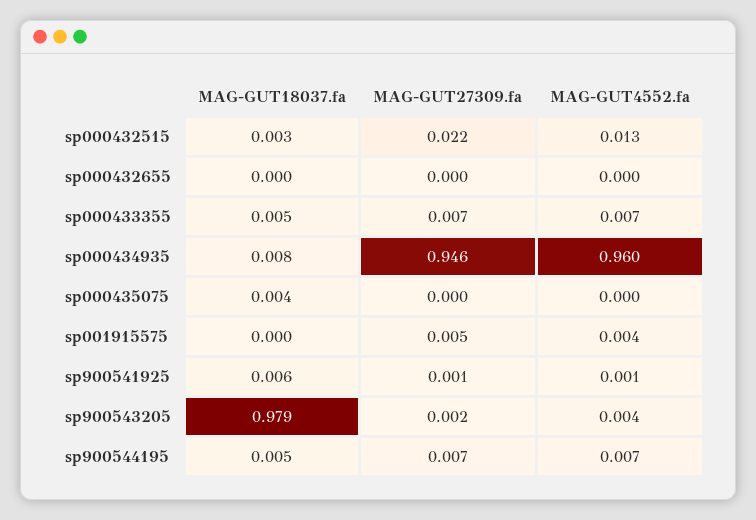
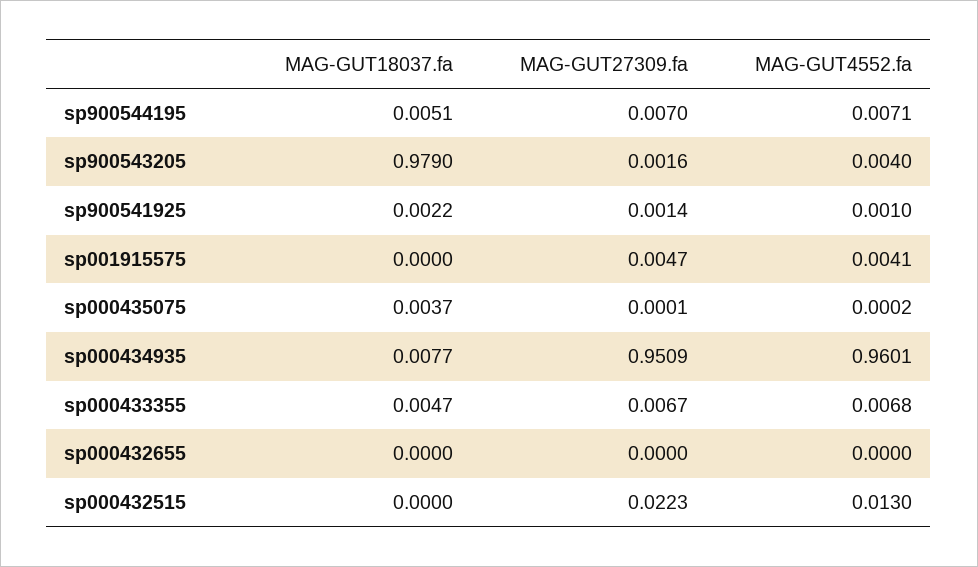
  {
    "MAG-GUT18037.fa": {
-     "sp000432515": 0.003,
+     "sp000432515": 0,
      "sp000432655": 0,
      "sp000433355": 0.0047,
      "sp000434935": 0.0077,
      "sp000435075": 0.0037,
      "sp001915575": 0,
-     "sp900541925": 0.006,
+     "sp900541925": 0.0022,
      "sp900543205": 0.979,
      "sp900544195": 0.0051
    },
    "MAG-GUT27309.fa": {
      "sp000432515": 0.0223,
      "sp000432655": 0,
      "sp000433355": 0.0067,
-     "sp000434935": 0.946,
+     "sp000434935": 0.9509,
      "sp000435075": 0.0001,
      "sp001915575": 0.0047,
      "sp900541925": 0.0014,
      "sp900543205": 0.0016,
      "sp900544195": 0.007
    },
    "MAG-GUT4552.fa": {
      "sp000432515": 0.013,
      "sp000432655": 0,
      "sp000433355": 0.0068,
      "sp000434935": 0.9601,
      "sp000435075": 0.0002,
      "sp001915575": 0.0041,
      "sp900541925": 0.001,
      "sp900543205": 0.004,
      "sp900544195": 0.0071
    }
  }

